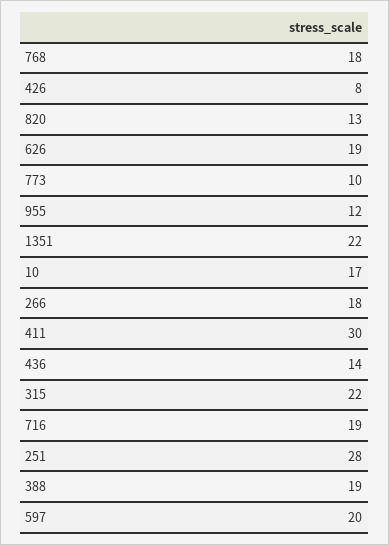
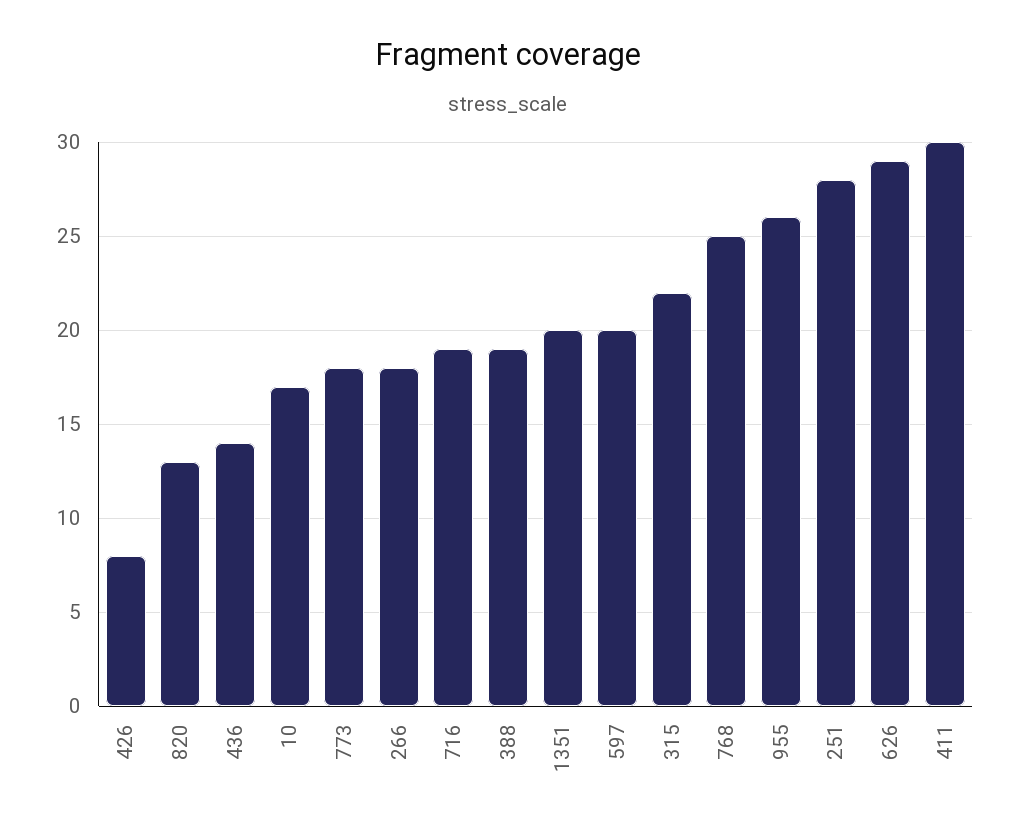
  {
-   "768": 18,
+   "768": 25,
    "426": 8,
    "820": 13,
-   "626": 19,
+   "626": 29,
-   "773": 10,
+   "773": 18,
-   "955": 12,
+   "955": 26,
-   "1351": 22,
+   "1351": 20,
    "10": 17,
    "266": 18,
    "411": 30,
    "436": 14,
    "315": 22,
    "716": 19,
    "251": 28,
    "388": 19,
    "597": 20
  }

